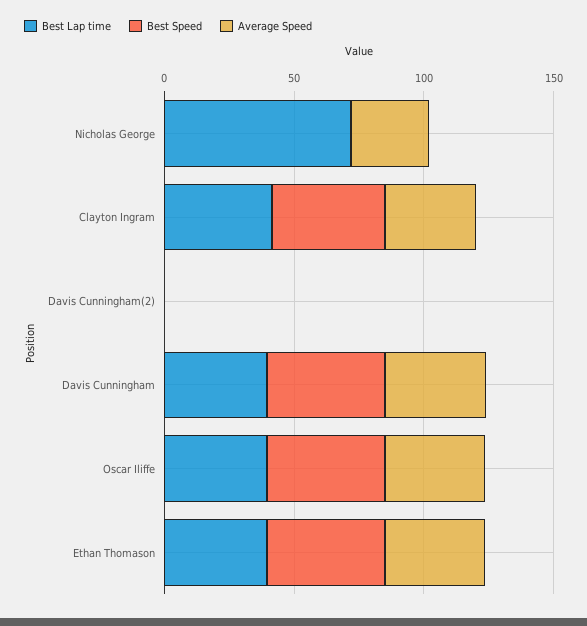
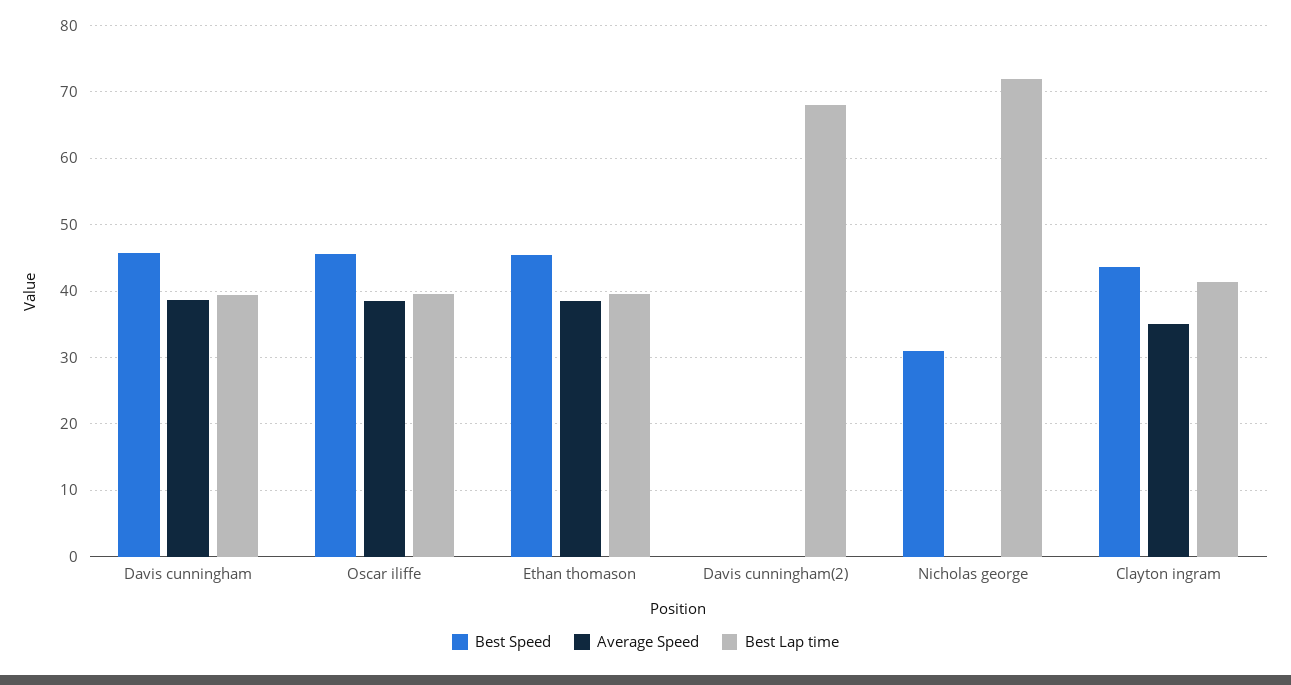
  {
    "Best Lap time": {
      "Nicholas George": 72,
      "Clayton Ingram": 41,
-     "Davis Cunningham(2)": 0,
+     "Davis Cunningham(2)": 68,
      "Davis Cunningham": 39,
      "Oscar Iliffe": 40,
      "Ethan Thomason": 40
    },
    "Best Speed": {
-     "Nicholas George": 0,
+     "Nicholas George": 31,
      "Clayton Ingram": 44,
      "Davis Cunningham(2)": 0,
      "Davis Cunningham": 46,
      "Oscar Iliffe": 46,
      "Ethan Thomason": 45
    },
    "Average Speed": {
-     "Nicholas George": 30,
+     "Nicholas George": 0,
      "Clayton Ingram": 35,
      "Davis Cunningham(2)": 0,
      "Davis Cunningham": 39,
      "Oscar Iliffe": 39,
      "Ethan Thomason": 39
    }
  }

